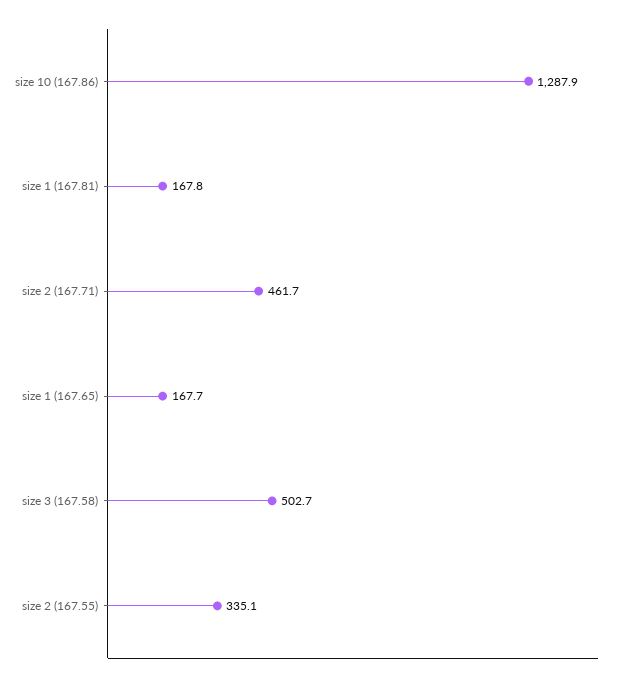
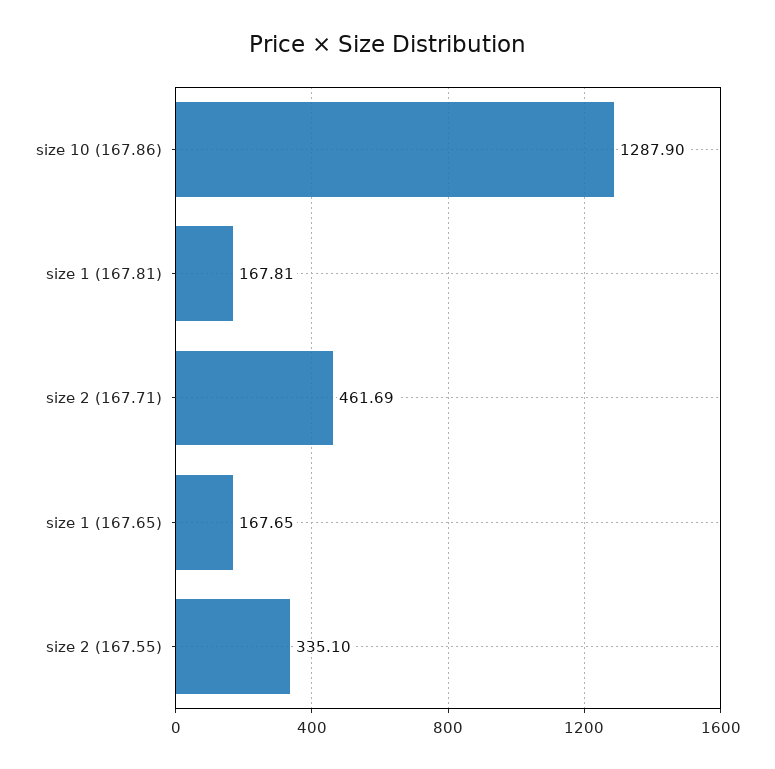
  {
    "size 10 (167.86)": 1287.9,
    "size 1 (167.81)": 167.81,
    "size 2 (167.71)": 461.69,
    "size 1 (167.65)": 167.65,
-   "size 3 (167.58)": 502.7,
    "size 2 (167.55)": 335.1
  }

